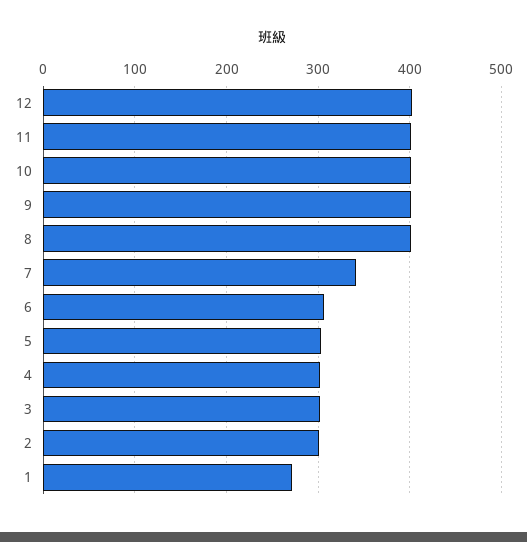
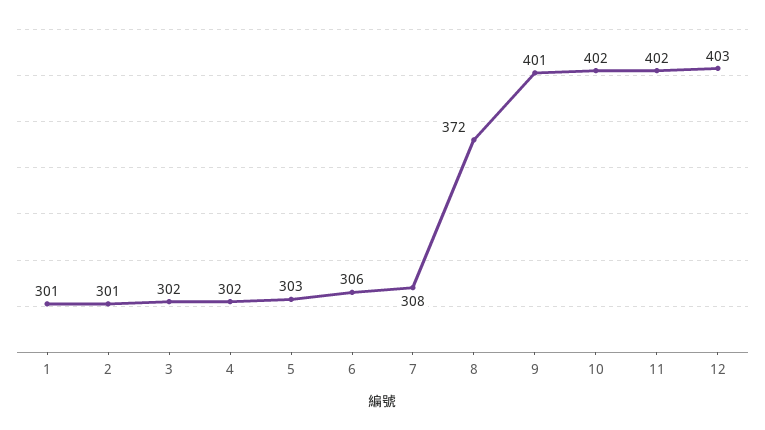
  {
    "12": 403,
    "11": 402,
    "10": 402,
    "9": 401,
-   "8": 400,
+   "8": 372,
-   "7": 340,
+   "7": 308,
    "6": 306,
    "5": 303,
    "4": 302,
    "3": 302,
    "2": 301,
-   "1": 270
+   "1": 301
  }

